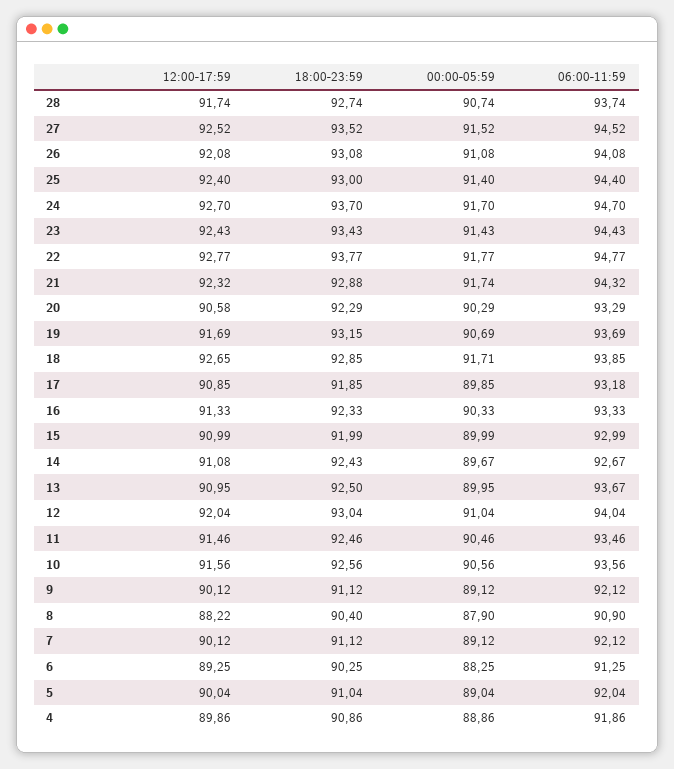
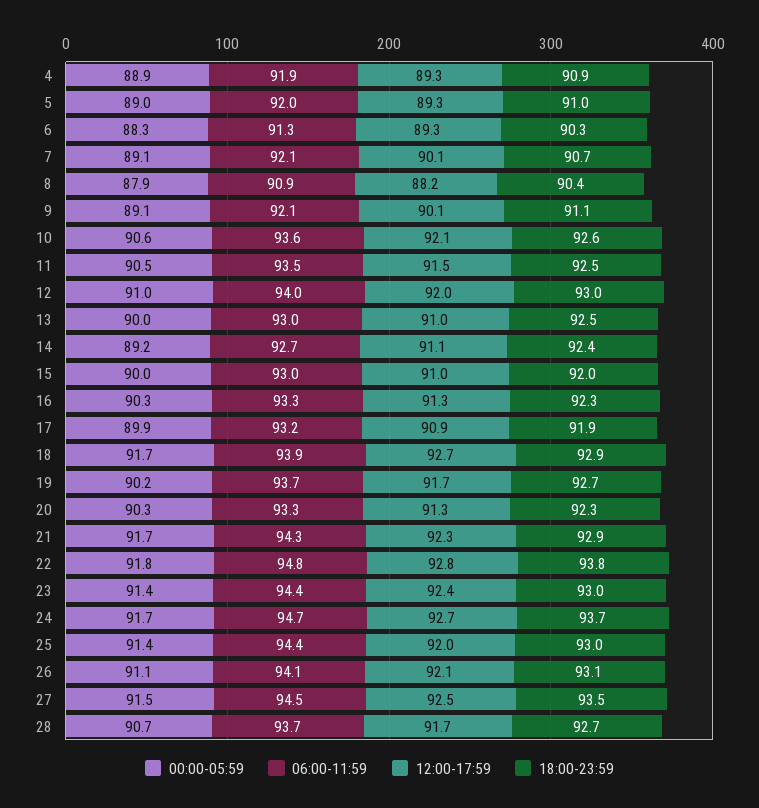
  {
    "12:00-17:59": {
      "28": 91.74,
      "27": 92.52,
      "26": 92.08,
-     "25": 92.4,
+     "25": 92,
      "24": 92.7,
      "23": 92.43,
      "22": 92.77,
      "21": 92.32,
-     "20": 90.58,
+     "20": 91.3,
      "19": 91.69,
      "18": 92.65,
      "17": 90.85,
      "16": 91.33,
      "15": 90.99,
      "14": 91.08,
      "13": 90.95,
      "12": 92.04,
      "11": 91.46,
-     "10": 91.56,
+     "10": 92.1,
      "9": 90.12,
      "8": 88.22,
      "7": 90.12,
      "6": 89.25,
-     "5": 90.04,
+     "5": 89.3,
-     "4": 89.86
+     "4": 89.3
    },
    "18:00-23:59": {
      "28": 92.74,
      "27": 93.52,
      "26": 93.08,
      "25": 93,
      "24": 93.7,
-     "23": 93.43,
+     "23": 93,
      "22": 93.77,
      "21": 92.88,
      "20": 92.29,
-     "19": 93.15,
+     "19": 92.7,
      "18": 92.85,
      "17": 91.85,
      "16": 92.33,
      "15": 91.99,
      "14": 92.43,
      "13": 92.5,
      "12": 93.04,
      "11": 92.46,
      "10": 92.56,
      "9": 91.12,
      "8": 90.4,
-     "7": 91.12,
+     "7": 90.7,
      "6": 90.25,
      "5": 91.04,
      "4": 90.86
    },
    "00:00-05:59": {
      "28": 90.74,
      "27": 91.52,
      "26": 91.08,
      "25": 91.4,
      "24": 91.7,
      "23": 91.43,
      "22": 91.77,
      "21": 91.74,
      "20": 90.29,
-     "19": 90.69,
+     "19": 90.2,
      "18": 91.71,
      "17": 89.85,
      "16": 90.33,
      "15": 89.99,
-     "14": 89.67,
+     "14": 89.2,
      "13": 89.95,
      "12": 91.04,
      "11": 90.46,
      "10": 90.56,
      "9": 89.12,
      "8": 87.9,
      "7": 89.12,
      "6": 88.25,
      "5": 89.04,
      "4": 88.86
    },
    "06:00-11:59": {
      "28": 93.74,
      "27": 94.52,
      "26": 94.08,
      "25": 94.4,
      "24": 94.7,
      "23": 94.43,
      "22": 94.77,
      "21": 94.32,
      "20": 93.29,
      "19": 93.69,
      "18": 93.85,
      "17": 93.18,
      "16": 93.33,
      "15": 92.99,
      "14": 92.67,
-     "13": 93.67,
+     "13": 93,
      "12": 94.04,
      "11": 93.46,
      "10": 93.56,
      "9": 92.12,
      "8": 90.9,
      "7": 92.12,
      "6": 91.25,
      "5": 92.04,
      "4": 91.86
    }
  }

